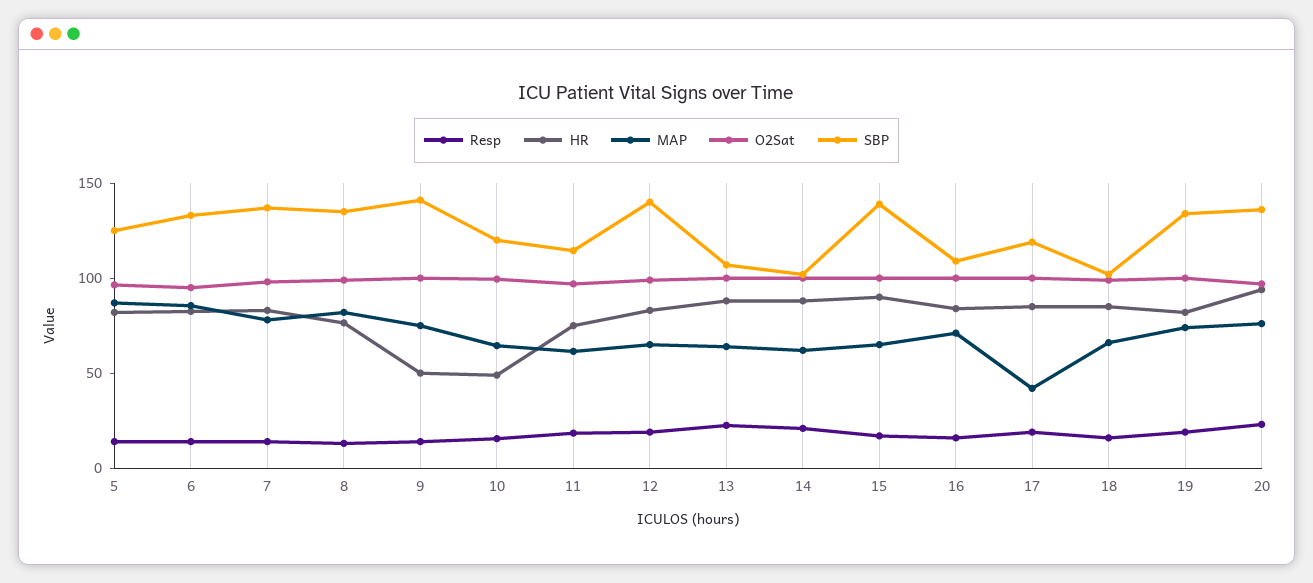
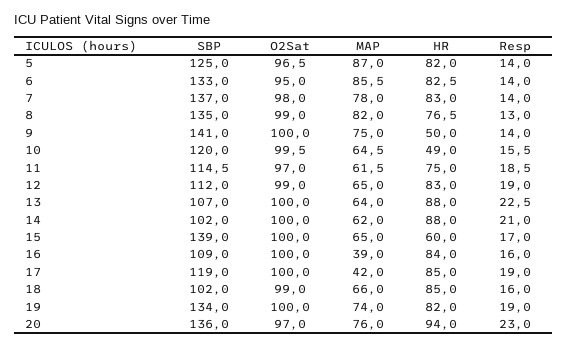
  {
    "Resp": {
      "5": 14,
      "6": 14,
      "7": 14,
      "8": 13,
      "9": 14,
      "10": 15.5,
      "11": 18.5,
      "12": 19,
      "13": 22.5,
      "14": 21,
      "15": 17,
      "16": 16,
      "17": 19,
      "18": 16,
      "19": 19,
      "20": 23
    },
    "HR": {
      "5": 82,
      "6": 82.5,
      "7": 83,
      "8": 76.5,
      "9": 50,
      "10": 49,
      "11": 75,
      "12": 83,
      "13": 88,
      "14": 88,
-     "15": 90,
+     "15": 60,
      "16": 84,
      "17": 85,
      "18": 85,
      "19": 82,
      "20": 94
    },
    "MAP": {
      "5": 87,
      "6": 85.5,
      "7": 78,
      "8": 82,
      "9": 75,
      "10": 64.5,
      "11": 61.5,
      "12": 65,
      "13": 64,
      "14": 62,
      "15": 65,
-     "16": 70,
+     "16": 39,
      "17": 42,
      "18": 66,
      "19": 74,
      "20": 76
    },
    "O2Sat": {
      "5": 96.5,
      "6": 95,
      "7": 98,
      "8": 99,
      "9": 100,
      "10": 99.5,
      "11": 97,
      "12": 99,
      "13": 100,
      "14": 100,
      "15": 100,
      "16": 100,
      "17": 100,
      "18": 99,
      "19": 100,
      "20": 97
    },
    "SBP": {
      "5": 125,
      "6": 133,
      "7": 137,
      "8": 135,
      "9": 141,
      "10": 120,
      "11": 114.5,
-     "12": 140,
+     "12": 112,
      "13": 107,
      "14": 102,
      "15": 139,
      "16": 109,
      "17": 119,
      "18": 102,
      "19": 134,
      "20": 136
    }
  }

